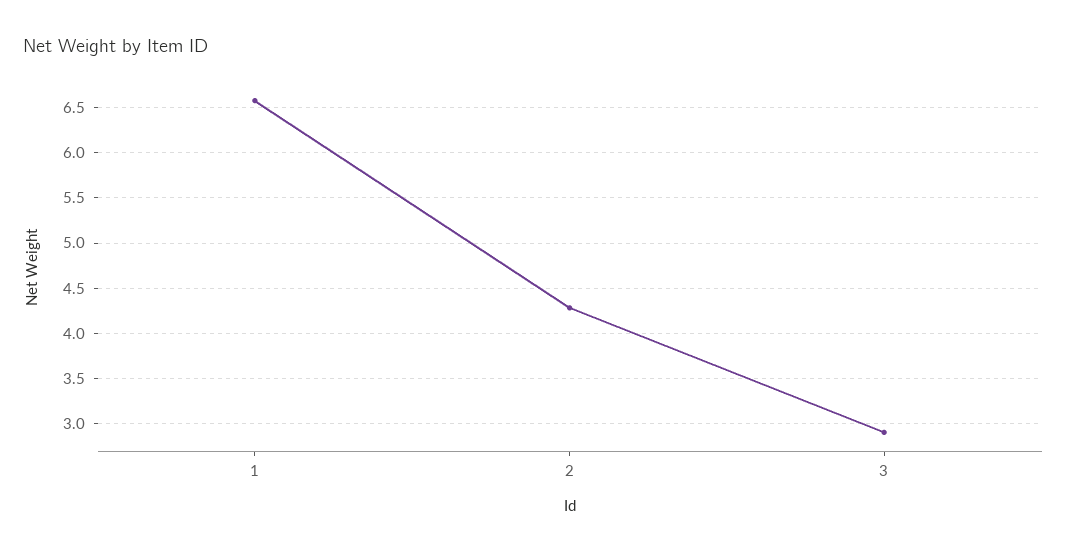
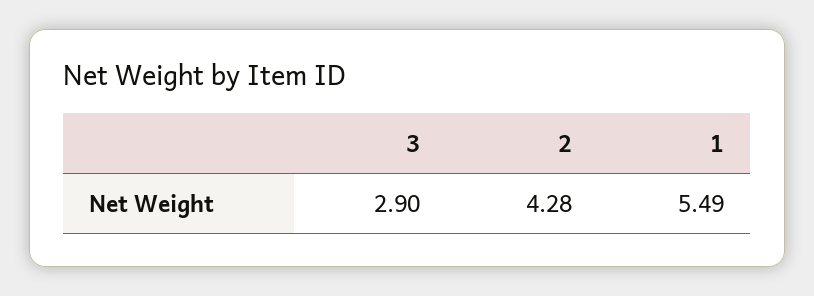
  {
-   "1": 6.6,
+   "1": 5.49,
    "2": 4.28,
    "3": 2.9
  }

